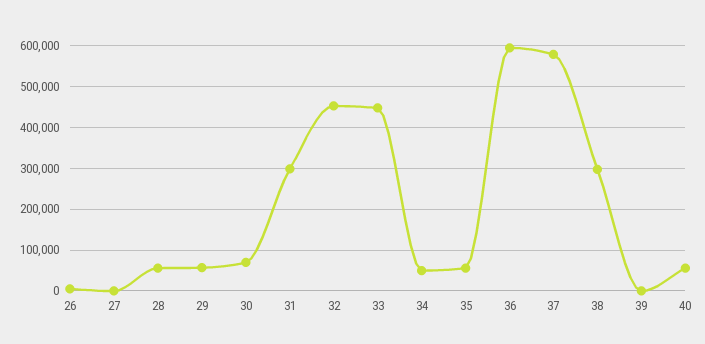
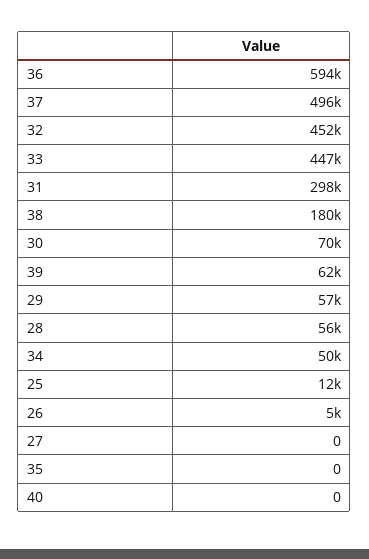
  {
    "26": 5000,
    "27": 0,
    "28": 56000,
    "29": 57000,
    "30": 70000,
    "31": 298000,
    "32": 452000,
    "33": 447000,
    "34": 50000,
-   "35": 60000,
+   "35": 0,
    "36": 594000,
-   "37": 580000,
+   "37": 496000,
-   "38": 300000,
+   "38": 180000,
-   "39": 0,
+   "39": 62000,
-   "40": 60000
+   "40": 0,
+   "25": 12000
  }

